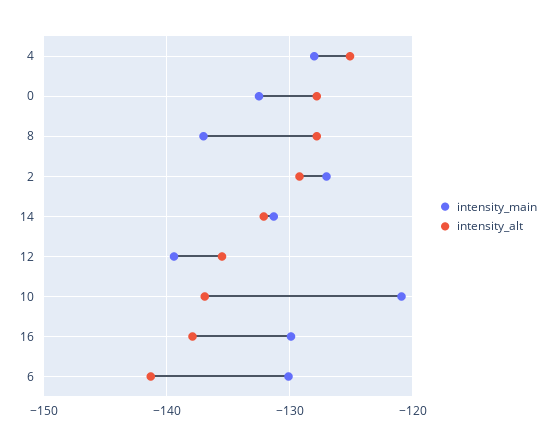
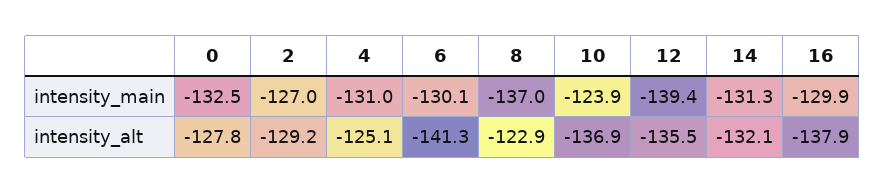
  {
    "intensity_main": {
-     "4": -128,
+     "4": -131,
      "0": -132.5,
      "8": -137,
      "2": -127,
      "14": -131.3,
      "12": -139.4,
-     "10": -121,
+     "10": -123.9,
      "16": -129.9,
      "6": -130.1
    },
    "intensity_alt": {
      "4": -125.1,
      "0": -127.8,
-     "8": -128,
+     "8": -122.9,
      "2": -129.2,
      "14": -132.1,
      "12": -135.5,
      "10": -136.9,
      "16": -137.9,
      "6": -141.3
    }
  }

